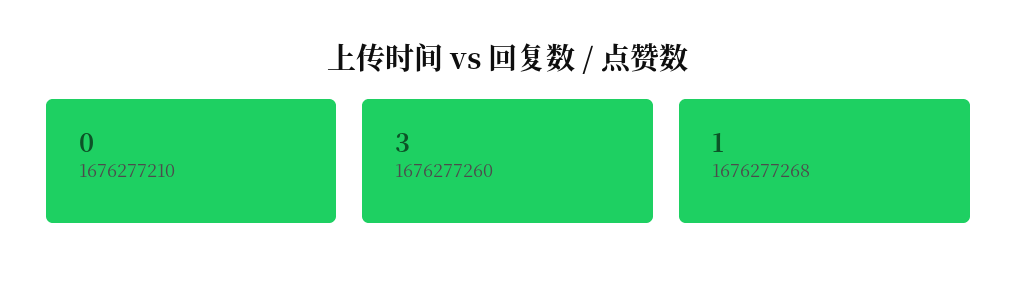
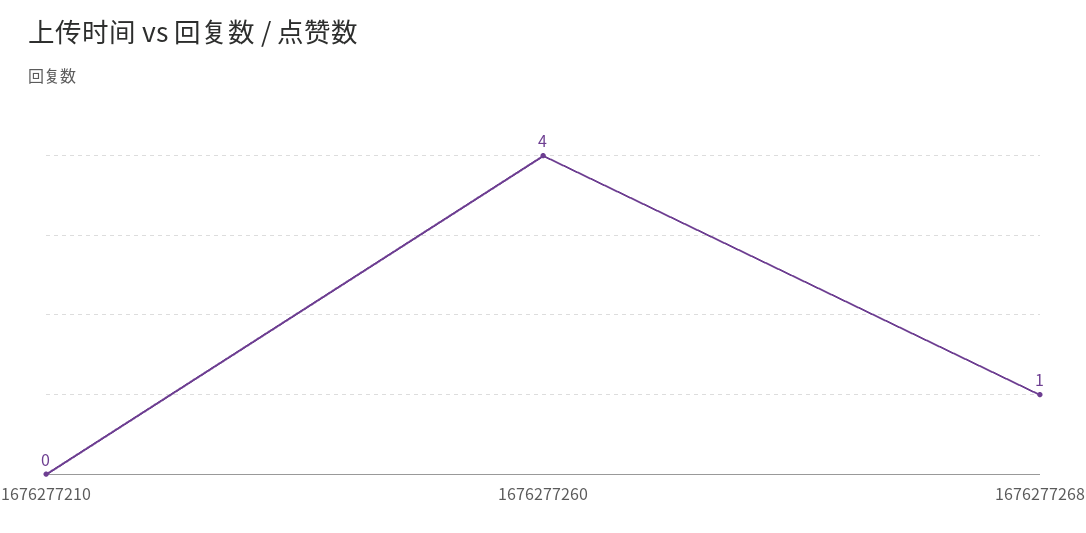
  {
    "1676277210": 0,
-   "1676277260": 3,
+   "1676277260": 4,
    "1676277268": 1
  }

